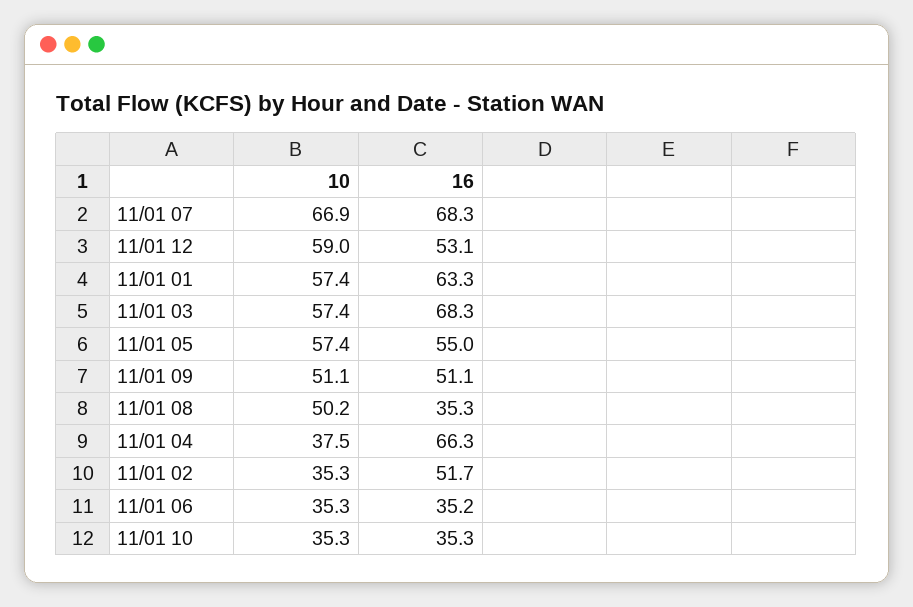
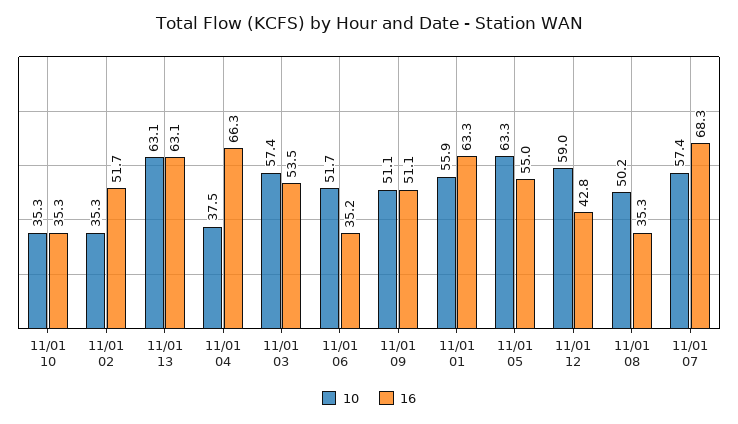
  {
    "10": {
-     "11/01 07": 66.9,
+     "11/01 07": 57.4,
      "11/01 12": 59,
-     "11/01 01": 57.4,
+     "11/01 01": 55.9,
      "11/01 03": 57.4,
-     "11/01 05": 57.4,
+     "11/01 05": 63.3,
      "11/01 09": 51.1,
      "11/01 08": 50.2,
      "11/01 04": 37.5,
      "11/01 02": 35.3,
-     "11/01 06": 35.3,
+     "11/01 06": 51.7,
-     "11/01 10": 35.3
+     "11/01 10": 35.3,
+     "11/01 13": 63.1
    },
    "16": {
      "11/01 07": 68.3,
-     "11/01 12": 53.1,
+     "11/01 12": 42.8,
      "11/01 01": 63.3,
-     "11/01 03": 68.3,
+     "11/01 03": 53.5,
      "11/01 05": 55,
      "11/01 09": 51.1,
      "11/01 08": 35.3,
      "11/01 04": 66.3,
      "11/01 02": 51.7,
      "11/01 06": 35.2,
-     "11/01 10": 35.3
+     "11/01 10": 35.3,
+     "11/01 13": 63.1
    }
  }

